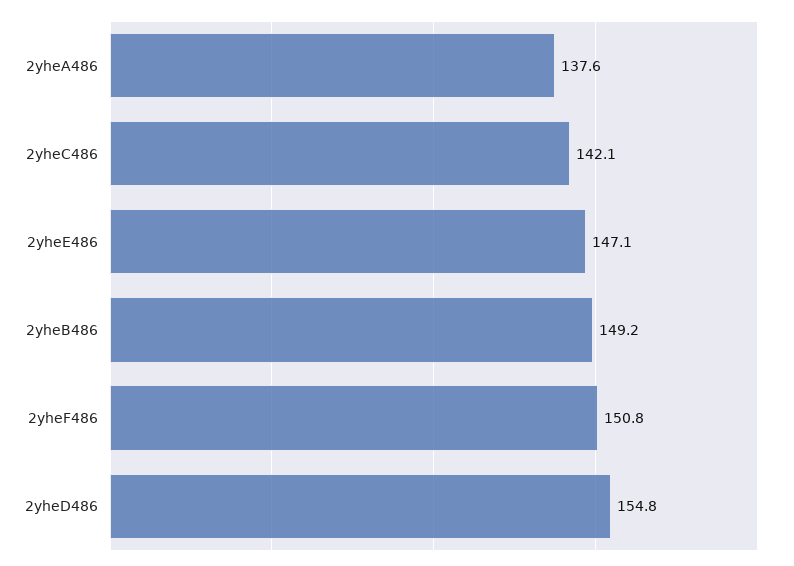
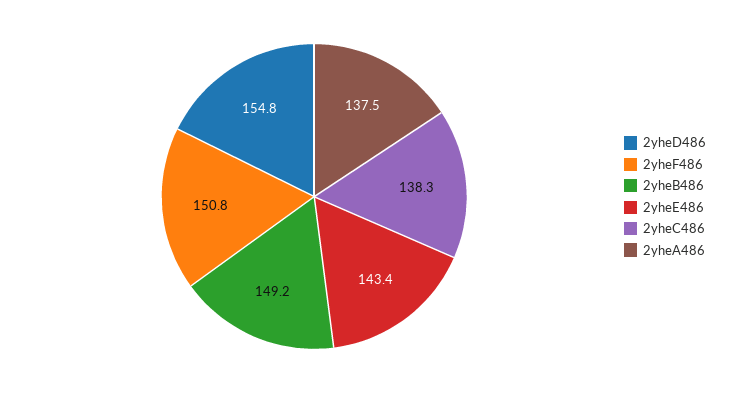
  {
-   "2yheA486": 137.6,
+   "2yheA486": 137.5,
-   "2yheC486": 142.1,
+   "2yheC486": 138.3,
-   "2yheE486": 147.1,
+   "2yheE486": 143.4,
    "2yheB486": 149.2,
    "2yheF486": 150.8,
    "2yheD486": 154.8
  }

